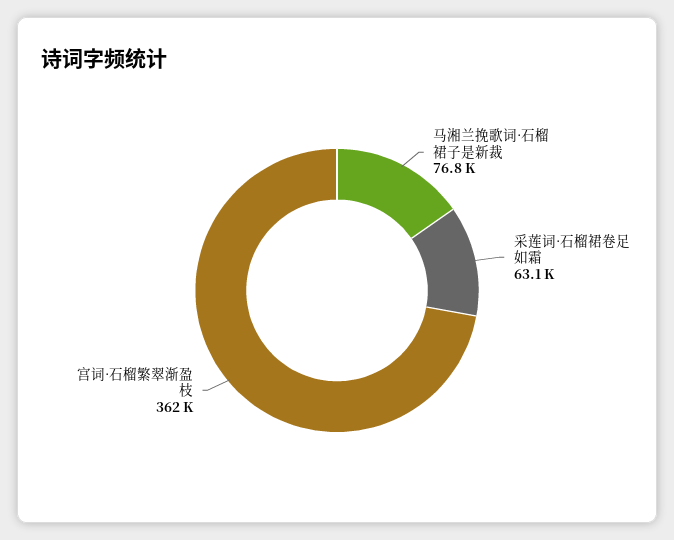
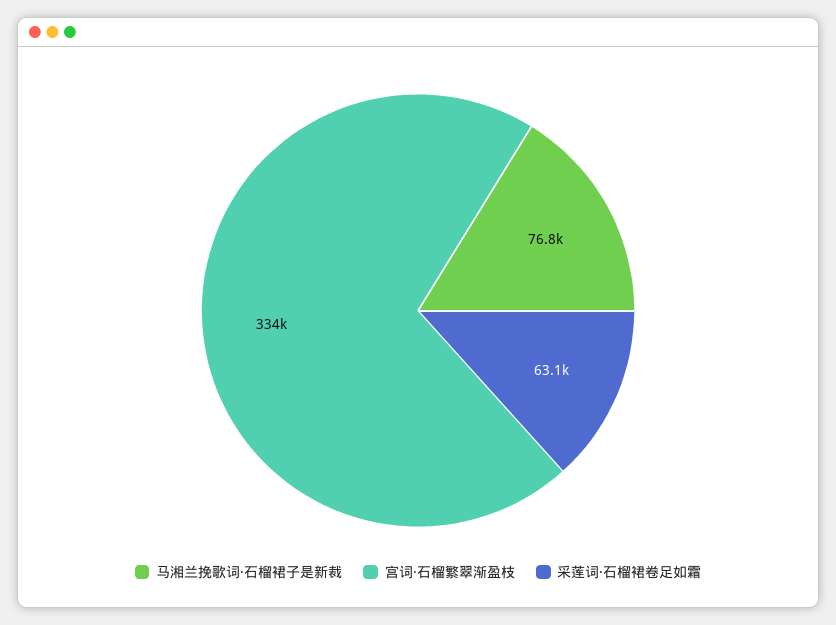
  {
    "马湘兰挽歌词·石榴裙子是新裁": 76800,
    "采莲词·石榴裙卷足如霜": 63100,
-   "宫词·石榴繁翠渐盈枝": 362000
+   "宫词·石榴繁翠渐盈枝": 334000
  }

